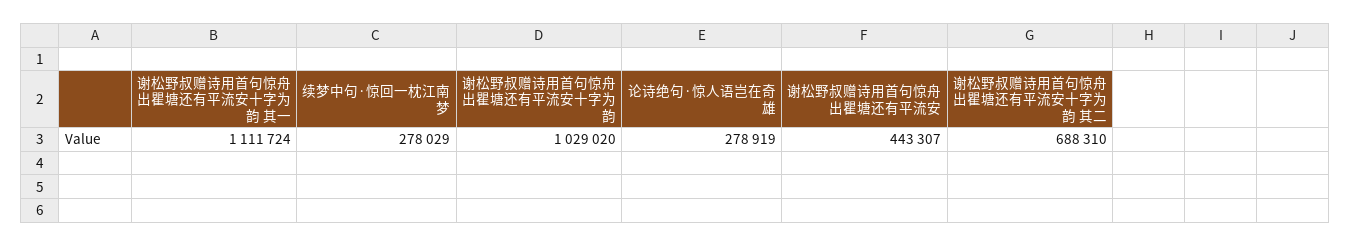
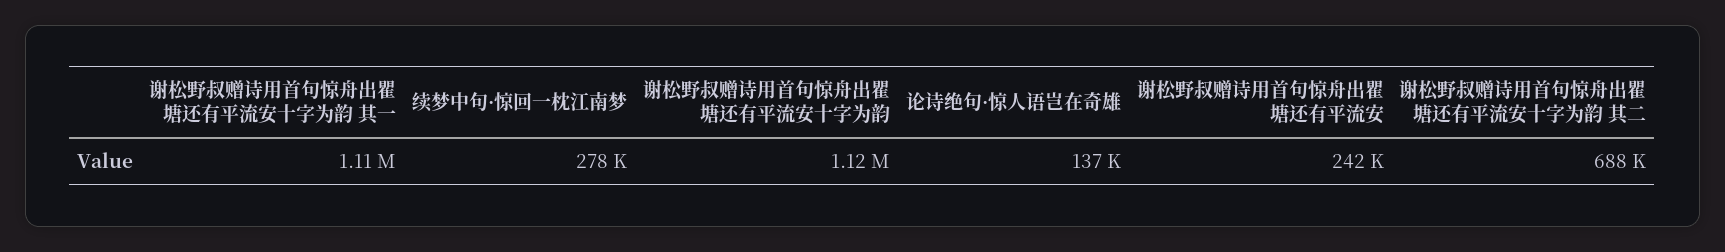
  {
    "谢松野叔赠诗用首句惊舟出瞿塘还有平流安十字为韵 其一": 1111724,
    "续梦中句·惊回一枕江南梦": 278029,
-   "谢松野叔赠诗用首句惊舟出瞿塘还有平流安十字为韵": 1029020,
+   "谢松野叔赠诗用首句惊舟出瞿塘还有平流安十字为韵": 1120000,
-   "论诗绝句·惊人语岂在奇雄": 278919,
+   "论诗绝句·惊人语岂在奇雄": 137000,
-   "谢松野叔赠诗用首句惊舟出瞿塘还有平流安": 443307,
+   "谢松野叔赠诗用首句惊舟出瞿塘还有平流安": 242000,
    "谢松野叔赠诗用首句惊舟出瞿塘还有平流安十字为韵 其二": 688310
  }

